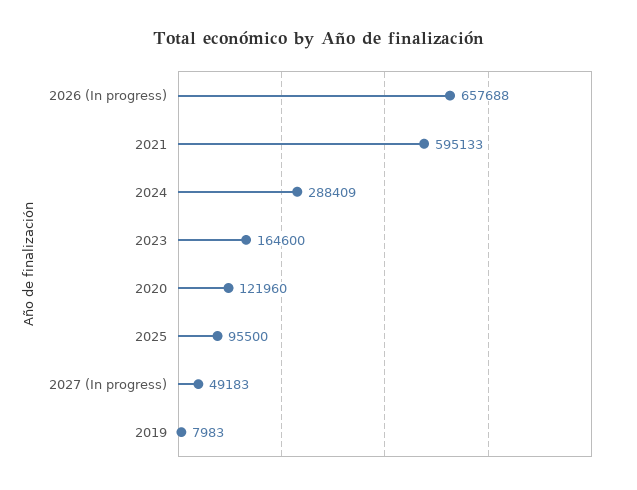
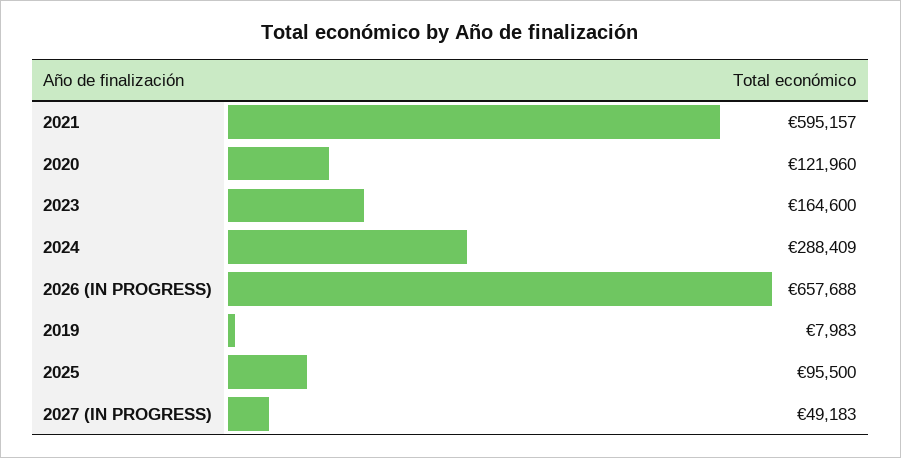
  {
    "2026 (In progress)": 657688,
-   "2021": 595133,
+   "2021": 595157,
    "2024": 288409,
    "2023": 164600,
    "2020": 121960,
    "2025": 95500,
    "2027 (In progress)": 49183,
    "2019": 7983
  }

